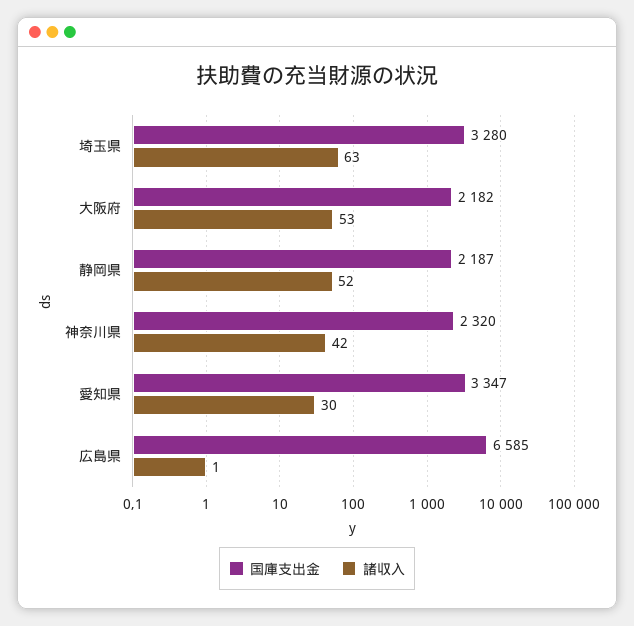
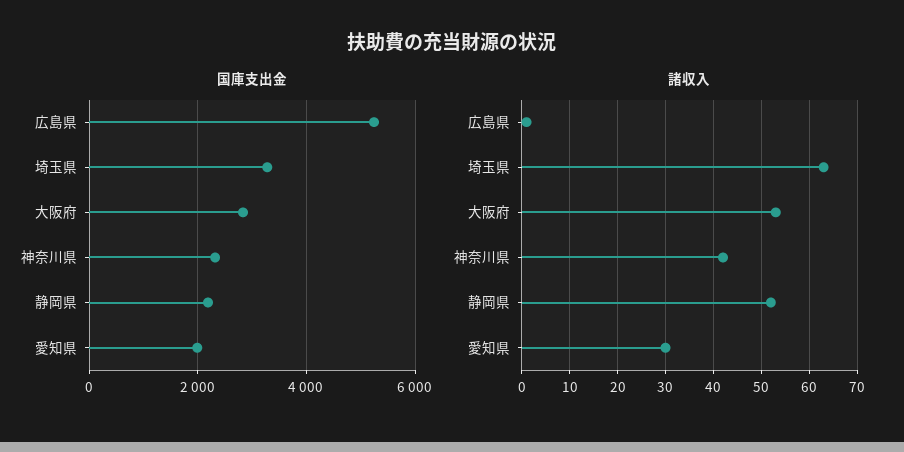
  {
    "国庫支出金": {
      "埼玉県": 3280,
-     "大阪府": 2182,
+     "大阪府": 2800,
      "静岡県": 2187,
      "神奈川県": 2320,
-     "愛知県": 3347,
+     "愛知県": 2000,
-     "広島県": 6585
+     "広島県": 5200
    },
    "諸収入": {
      "埼玉県": 63,
      "大阪府": 53,
      "静岡県": 52,
      "神奈川県": 42,
      "愛知県": 30,
      "広島県": 1
    }
  }

